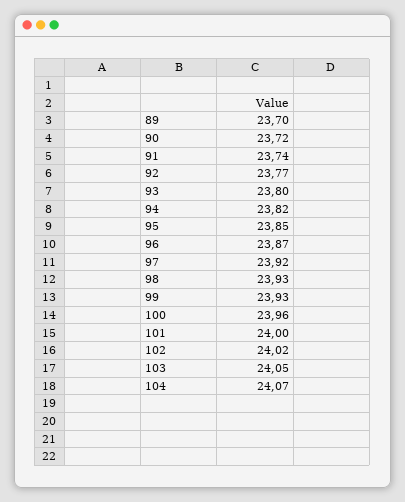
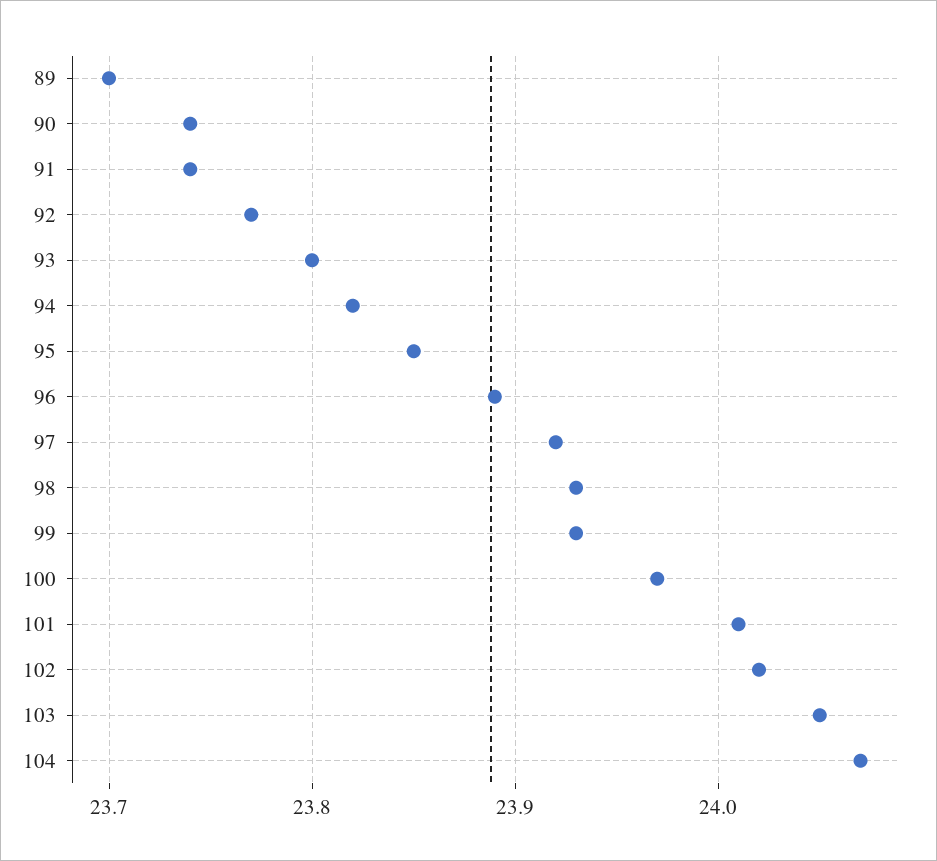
  {
    "89": 23.7,
-   "90": 23.72,
+   "90": 23.74,
    "91": 23.74,
    "92": 23.77,
    "93": 23.8,
    "94": 23.82,
    "95": 23.85,
-   "96": 23.87,
+   "96": 23.89,
    "97": 23.92,
    "98": 23.93,
    "99": 23.93,
-   "100": 23.96,
+   "100": 23.97,
-   "101": 24,
+   "101": 24.01,
    "102": 24.02,
    "103": 24.05,
    "104": 24.07
  }

